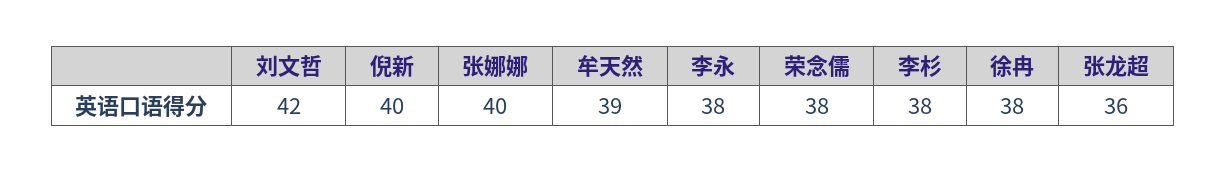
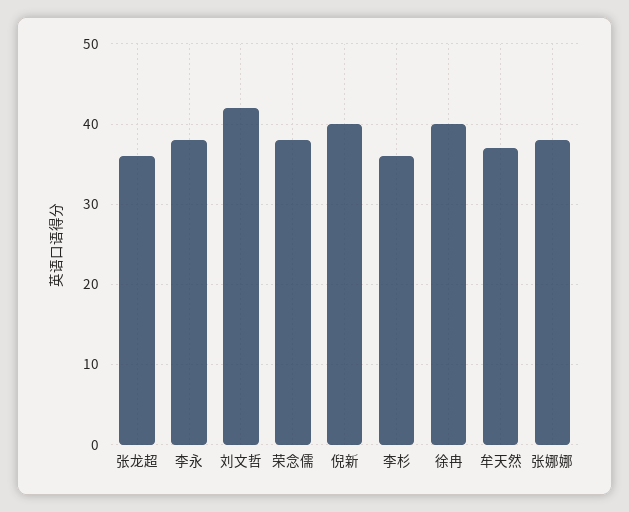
  {
    "刘文哲": 42,
    "倪新": 40,
-   "张娜娜": 40,
+   "张娜娜": 38,
-   "牟天然": 39,
+   "牟天然": 37,
    "李永": 38,
    "荣念儒": 38,
-   "李杉": 38,
+   "李杉": 36,
-   "徐冉": 38,
+   "徐冉": 40,
    "张龙超": 36
  }

